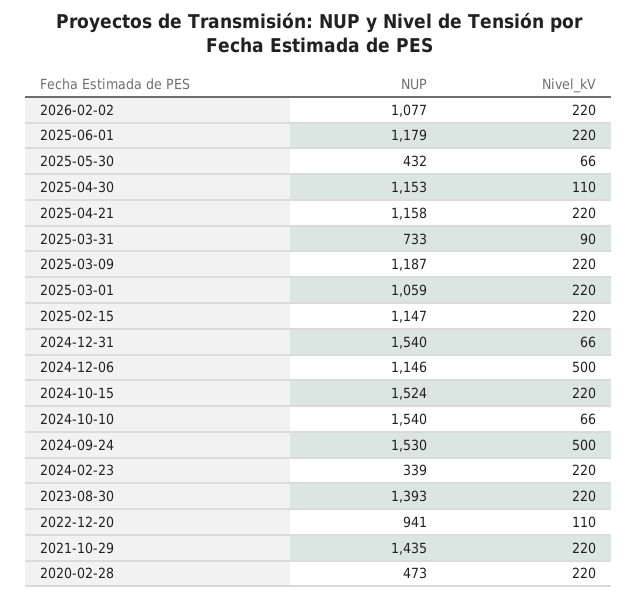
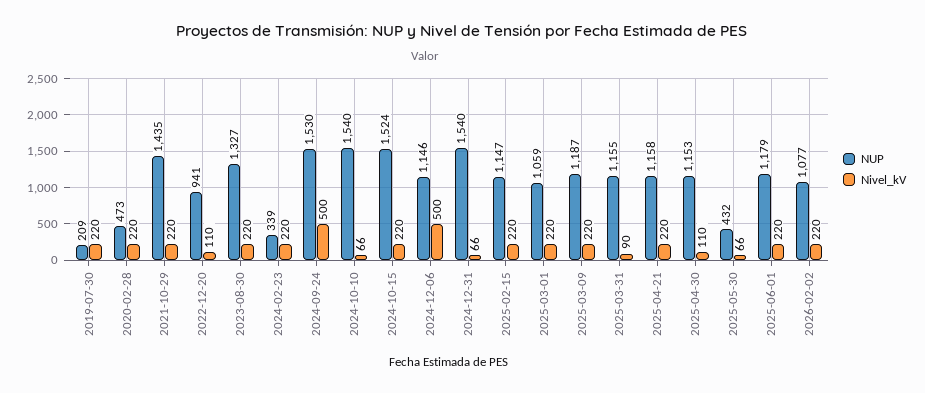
  {
    "NUP": {
      "2026-02-02": 1077,
      "2025-06-01": 1179,
      "2025-05-30": 432,
      "2025-04-30": 1153,
      "2025-04-21": 1158,
-     "2025-03-31": 733,
+     "2025-03-31": 1155,
      "2025-03-09": 1187,
      "2025-03-01": 1059,
      "2025-02-15": 1147,
      "2024-12-31": 1540,
      "2024-12-06": 1146,
      "2024-10-15": 1524,
      "2024-10-10": 1540,
      "2024-09-24": 1530,
      "2024-02-23": 339,
-     "2023-08-30": 1393,
+     "2023-08-30": 1327,
      "2022-12-20": 941,
      "2021-10-29": 1435,
-     "2020-02-28": 473
+     "2020-02-28": 473,
+     "2019-07-30": 209
    },
    "Nivel_kV": {
      "2026-02-02": 220,
      "2025-06-01": 220,
      "2025-05-30": 66,
      "2025-04-30": 110,
      "2025-04-21": 220,
      "2025-03-31": 90,
      "2025-03-09": 220,
      "2025-03-01": 220,
      "2025-02-15": 220,
      "2024-12-31": 66,
      "2024-12-06": 500,
      "2024-10-15": 220,
      "2024-10-10": 66,
      "2024-09-24": 500,
      "2024-02-23": 220,
      "2023-08-30": 220,
      "2022-12-20": 110,
      "2021-10-29": 220,
-     "2020-02-28": 220
+     "2020-02-28": 220,
+     "2019-07-30": 220
    }
  }

